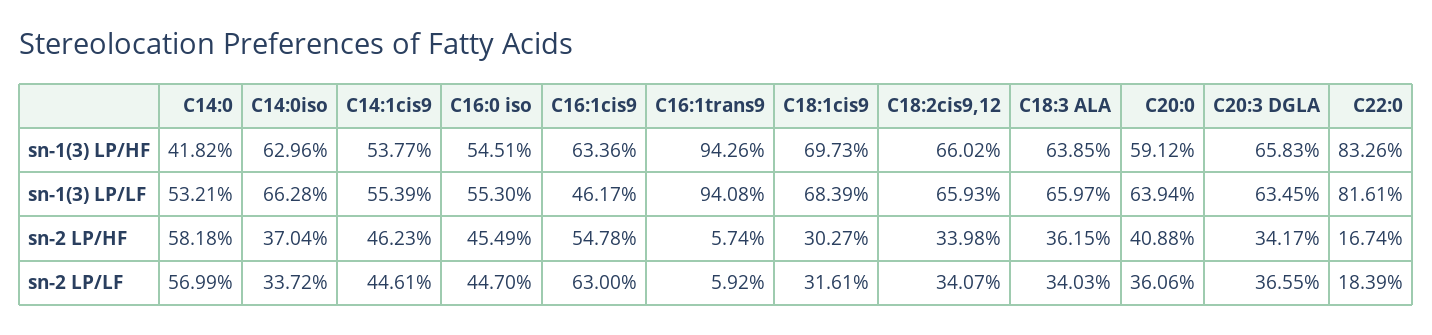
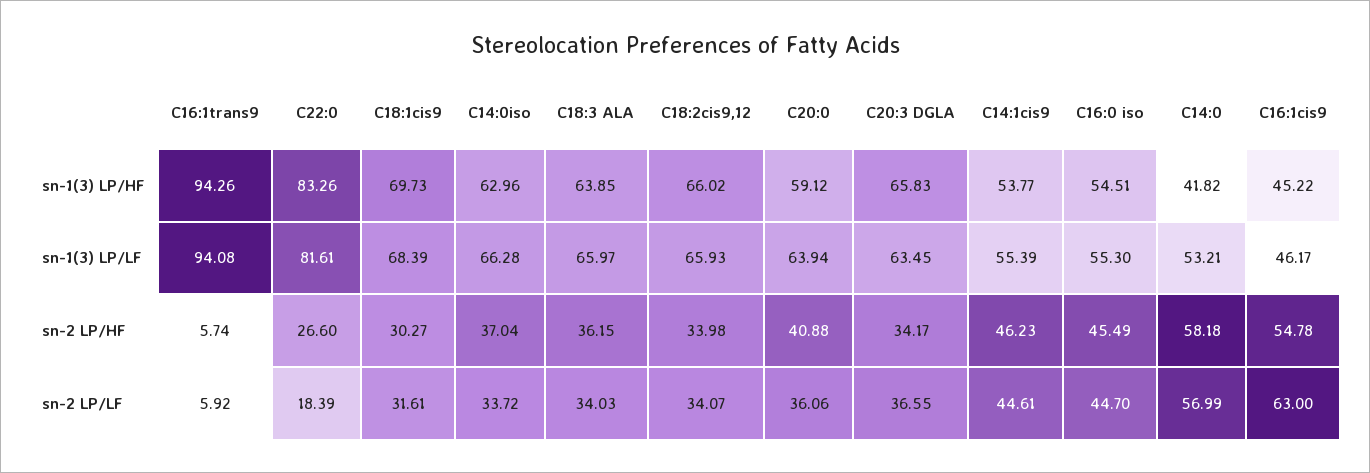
  {
    "C14:0": {
      "sn-1(3) LP/HF": 41.82,
      "sn-1(3) LP/LF": 53.21,
      "sn-2 LP/HF": 58.18,
      "sn-2 LP/LF": 56.99
    },
    "C14:0iso": {
      "sn-1(3) LP/HF": 62.96,
      "sn-1(3) LP/LF": 66.28,
      "sn-2 LP/HF": 37.04,
      "sn-2 LP/LF": 33.72
    },
    "C14:1cis9": {
      "sn-1(3) LP/HF": 53.77,
      "sn-1(3) LP/LF": 55.39,
      "sn-2 LP/HF": 46.23,
      "sn-2 LP/LF": 44.61
    },
    "C16:0 iso": {
      "sn-1(3) LP/HF": 54.51,
      "sn-1(3) LP/LF": 55.3,
      "sn-2 LP/HF": 45.49,
      "sn-2 LP/LF": 44.7
    },
    "C16:1cis9": {
-     "sn-1(3) LP/HF": 63.36,
+     "sn-1(3) LP/HF": 45.22,
      "sn-1(3) LP/LF": 46.17,
      "sn-2 LP/HF": 54.78,
      "sn-2 LP/LF": 63
    },
    "C16:1trans9": {
      "sn-1(3) LP/HF": 94.26,
      "sn-1(3) LP/LF": 94.08,
      "sn-2 LP/HF": 5.74,
      "sn-2 LP/LF": 5.92
    },
    "C18:1cis9": {
      "sn-1(3) LP/HF": 69.73,
      "sn-1(3) LP/LF": 68.39,
      "sn-2 LP/HF": 30.27,
      "sn-2 LP/LF": 31.61
    },
    "C18:2cis9,12": {
      "sn-1(3) LP/HF": 66.02,
      "sn-1(3) LP/LF": 65.93,
      "sn-2 LP/HF": 33.98,
      "sn-2 LP/LF": 34.07
    },
    "C18:3 ALA": {
      "sn-1(3) LP/HF": 63.85,
      "sn-1(3) LP/LF": 65.97,
      "sn-2 LP/HF": 36.15,
      "sn-2 LP/LF": 34.03
    },
    "C20:0": {
      "sn-1(3) LP/HF": 59.12,
      "sn-1(3) LP/LF": 63.94,
      "sn-2 LP/HF": 40.88,
      "sn-2 LP/LF": 36.06
    },
    "C20:3 DGLA": {
      "sn-1(3) LP/HF": 65.83,
      "sn-1(3) LP/LF": 63.45,
      "sn-2 LP/HF": 34.17,
      "sn-2 LP/LF": 36.55
    },
    "C22:0": {
      "sn-1(3) LP/HF": 83.26,
      "sn-1(3) LP/LF": 81.61,
-     "sn-2 LP/HF": 16.74,
+     "sn-2 LP/HF": 26.6,
      "sn-2 LP/LF": 18.39
    }
  }

